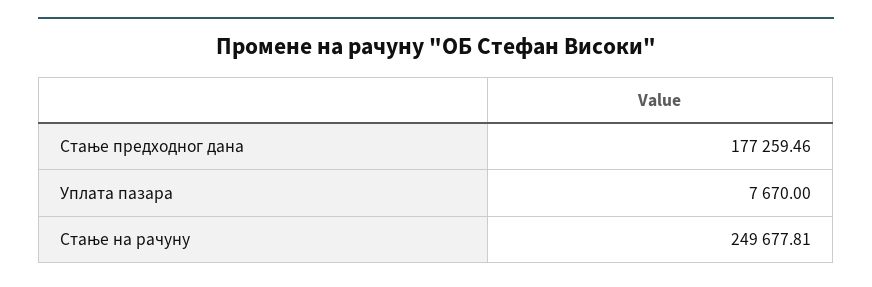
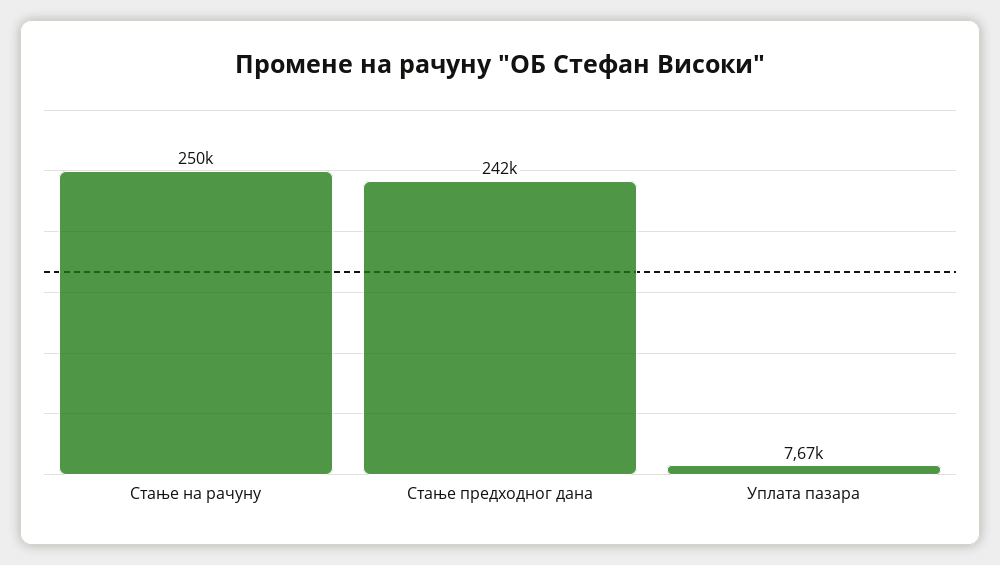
  {
-   "Стање предходног дана": 177259.46,
+   "Стање предходног дана": 242000,
    "Уплата пазара": 7670,
    "Стање на рачуну": 249677.81
  }

